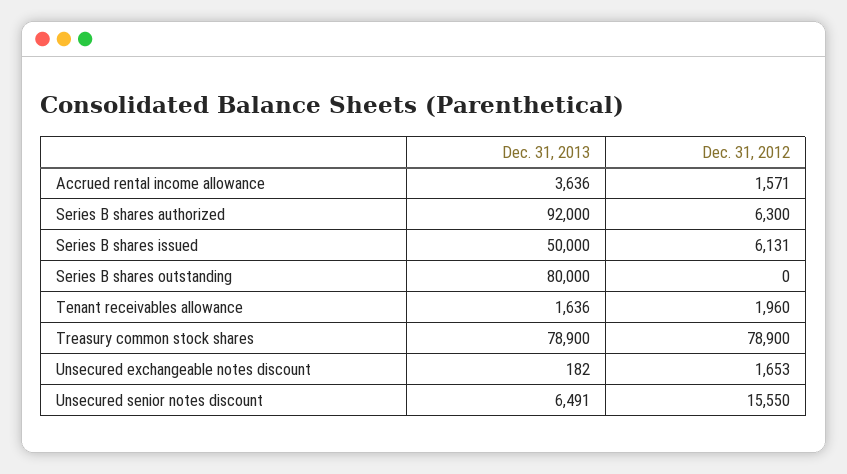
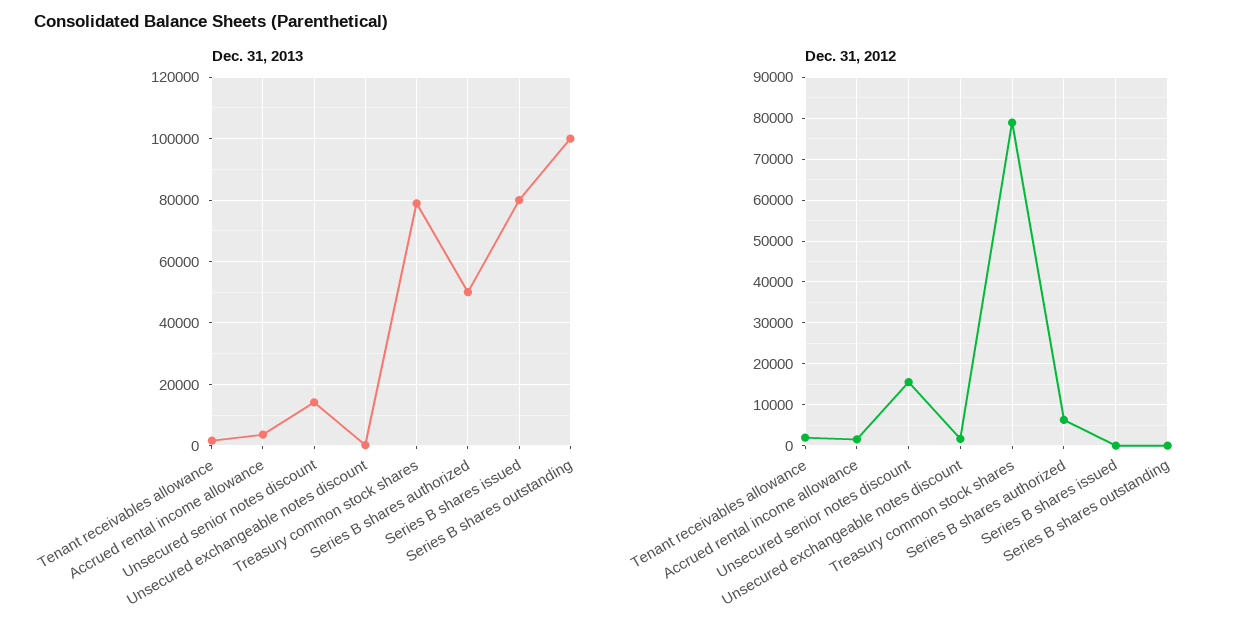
  {
    "Dec. 31, 2013": {
      "Accrued rental income allowance": 3636,
-     "Series B shares authorized": 92000,
+     "Series B shares authorized": 50000,
-     "Series B shares issued": 50000,
+     "Series B shares issued": 80000,
-     "Series B shares outstanding": 80000,
+     "Series B shares outstanding": 100000,
      "Tenant receivables allowance": 1636,
      "Treasury common stock shares": 78900,
      "Unsecured exchangeable notes discount": 182,
-     "Unsecured senior notes discount": 6491
+     "Unsecured senior notes discount": 14000
    },
    "Dec. 31, 2012": {
      "Accrued rental income allowance": 1571,
      "Series B shares authorized": 6300,
-     "Series B shares issued": 6131,
+     "Series B shares issued": 0,
      "Series B shares outstanding": 0,
      "Tenant receivables allowance": 1960,
      "Treasury common stock shares": 78900,
      "Unsecured exchangeable notes discount": 1653,
      "Unsecured senior notes discount": 15550
    }
  }

